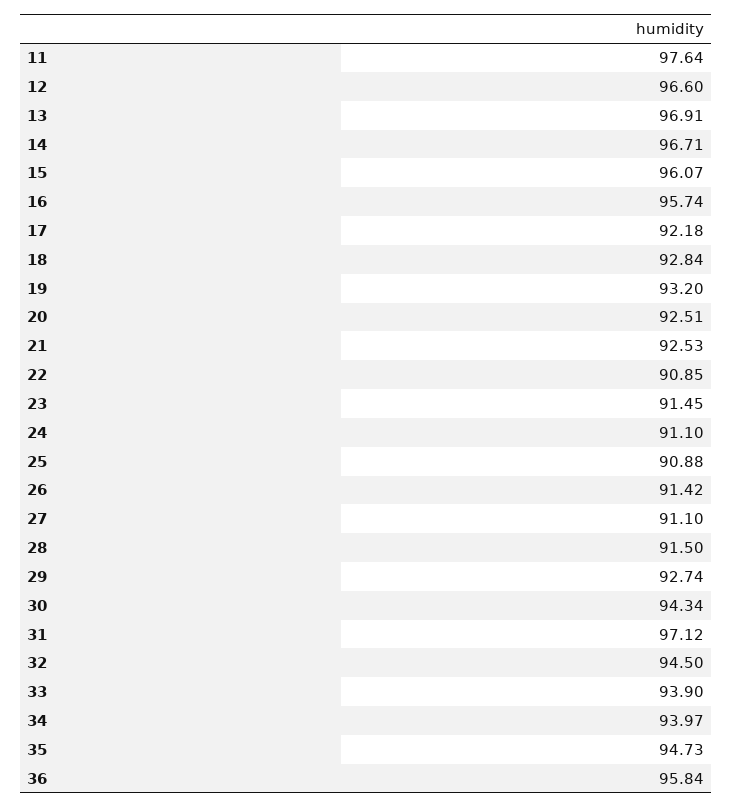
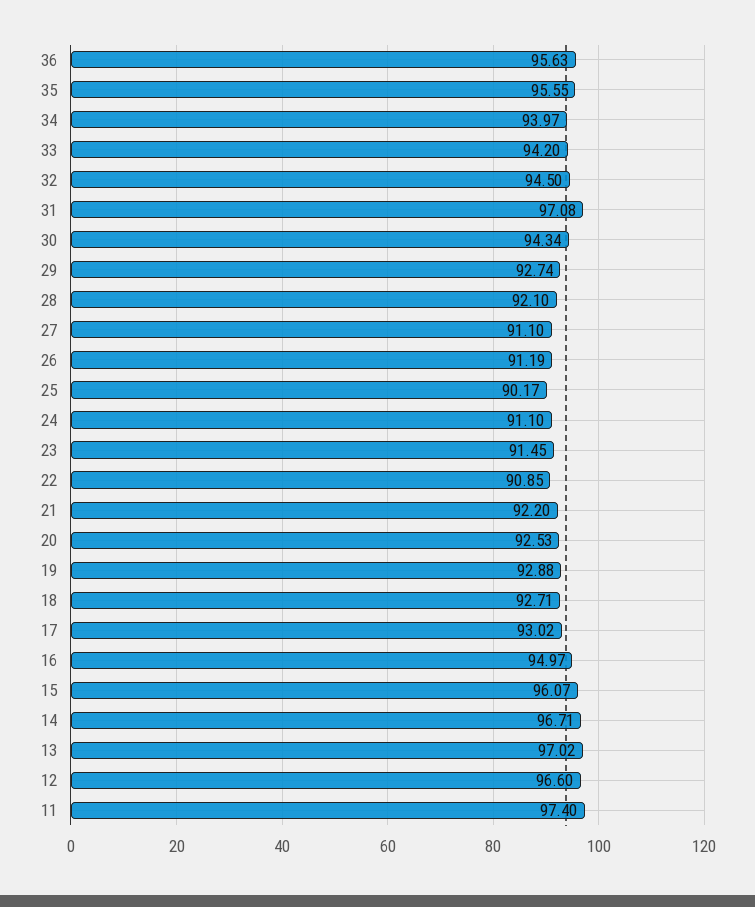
  {
-   "11": 97.64,
+   "11": 97.4,
    "12": 96.6,
-   "13": 96.91,
+   "13": 97.02,
    "14": 96.71,
    "15": 96.07,
-   "16": 95.74,
+   "16": 94.97,
-   "17": 92.18,
+   "17": 93.02,
-   "18": 92.84,
+   "18": 92.71,
-   "19": 93.2,
+   "19": 92.88,
-   "20": 92.51,
+   "20": 92.53,
-   "21": 92.53,
+   "21": 92.2,
    "22": 90.85,
    "23": 91.45,
    "24": 91.1,
-   "25": 90.88,
+   "25": 90.17,
-   "26": 91.42,
+   "26": 91.19,
    "27": 91.1,
-   "28": 91.5,
+   "28": 92.1,
    "29": 92.74,
    "30": 94.34,
-   "31": 97.12,
+   "31": 97.08,
    "32": 94.5,
-   "33": 93.9,
+   "33": 94.2,
    "34": 93.97,
-   "35": 94.73,
+   "35": 95.55,
-   "36": 95.84
+   "36": 95.63
  }

